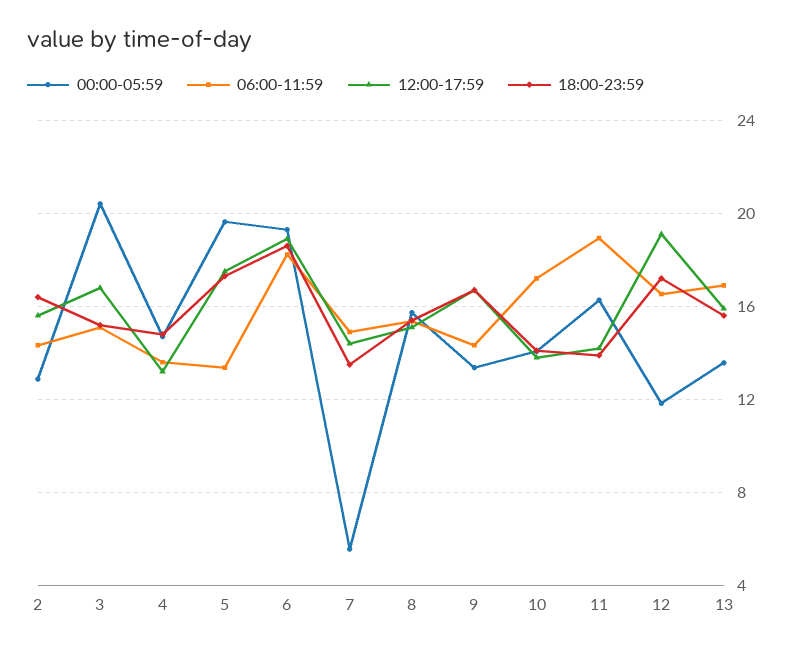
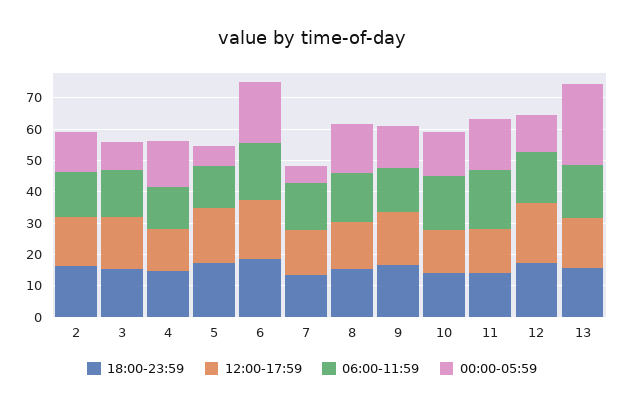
  {
    "00:00-05:59": {
      "2": 13,
-     "3": 20.5,
+     "3": 10,
      "4": 14.5,
-     "5": 19.5,
+     "5": 5,
      "6": 19.5,
      "7": 5.5,
      "8": 15.5,
      "9": 13.5,
      "10": 14,
      "11": 16.5,
      "12": 12,
-     "13": 13.5
+     "13": 25
    },
    "06:00-11:59": {
      "2": 14.5,
      "3": 15,
      "4": 13.5,
      "5": 13.5,
      "6": 18,
      "7": 15,
      "8": 15.5,
      "9": 14.5,
      "10": 17,
      "11": 19,
      "12": 16.5,
      "13": 17
    },
    "12:00-17:59": {
      "2": 15.5,
      "3": 17,
      "4": 13,
      "5": 17.5,
      "6": 19,
      "7": 14.5,
      "8": 15,
      "9": 16.5,
      "10": 14,
      "11": 14,
      "12": 19,
      "13": 16
    },
    "18:00-23:59": {
      "2": 16.5,
      "3": 15,
      "4": 15,
      "5": 17.5,
      "6": 18.5,
      "7": 13.5,
      "8": 15.5,
      "9": 16.5,
      "10": 14,
      "11": 14,
      "12": 17,
      "13": 15.5
    }
  }

